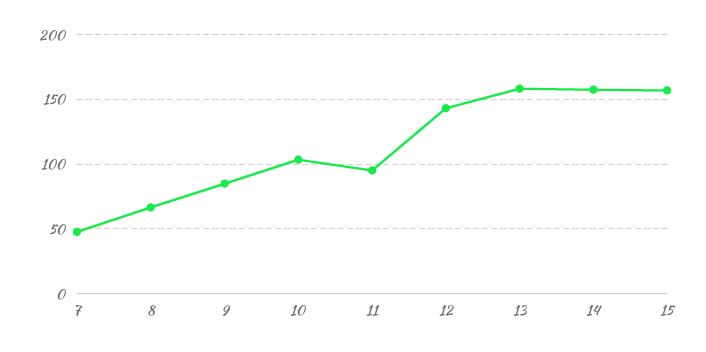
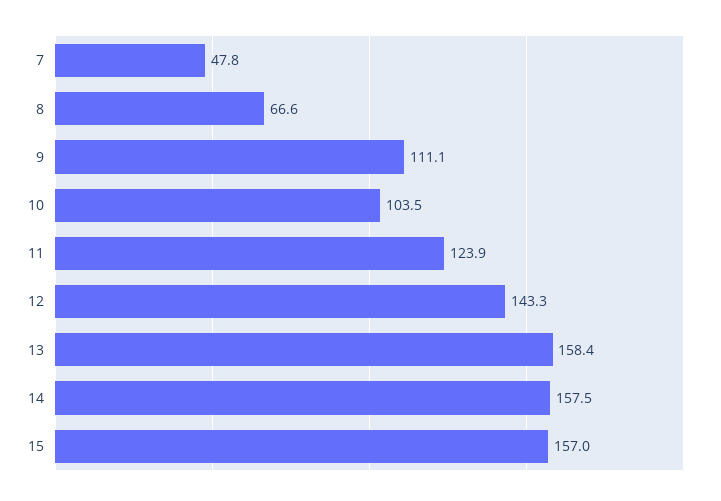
  {
    "7": 47.8,
    "8": 66.6,
-   "9": 85,
+   "9": 111.1,
    "10": 103.5,
-   "11": 95,
+   "11": 123.9,
    "12": 143.3,
    "13": 158.4,
    "14": 157.5,
    "15": 157
  }

